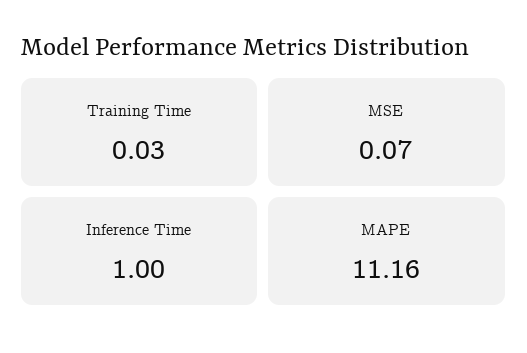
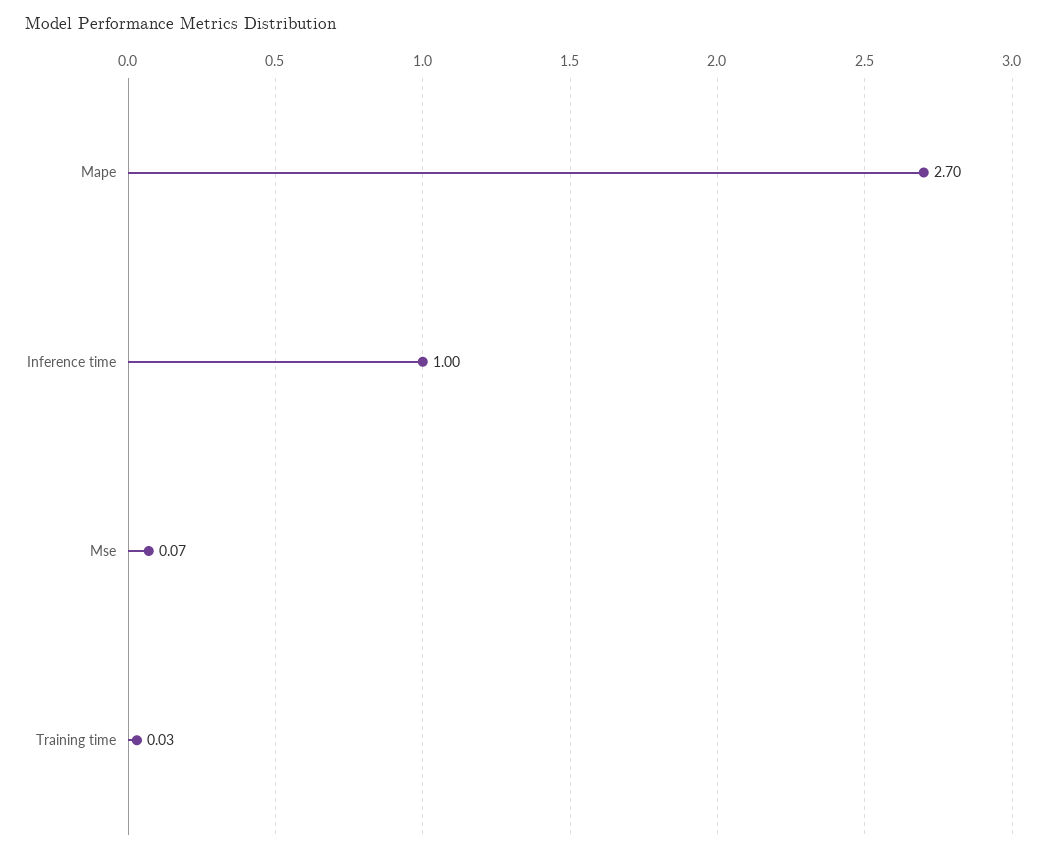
  {
    "Training Time": 0.03,
    "MSE": 0.07,
    "Inference Time": 1,
-   "MAPE": 11.16
+   "MAPE": 2.7
  }

